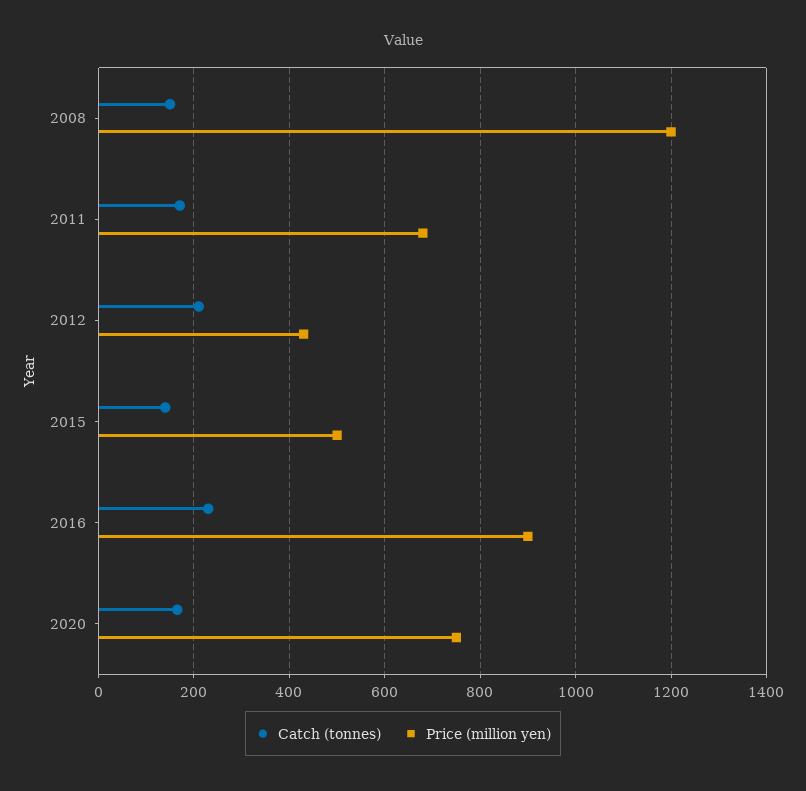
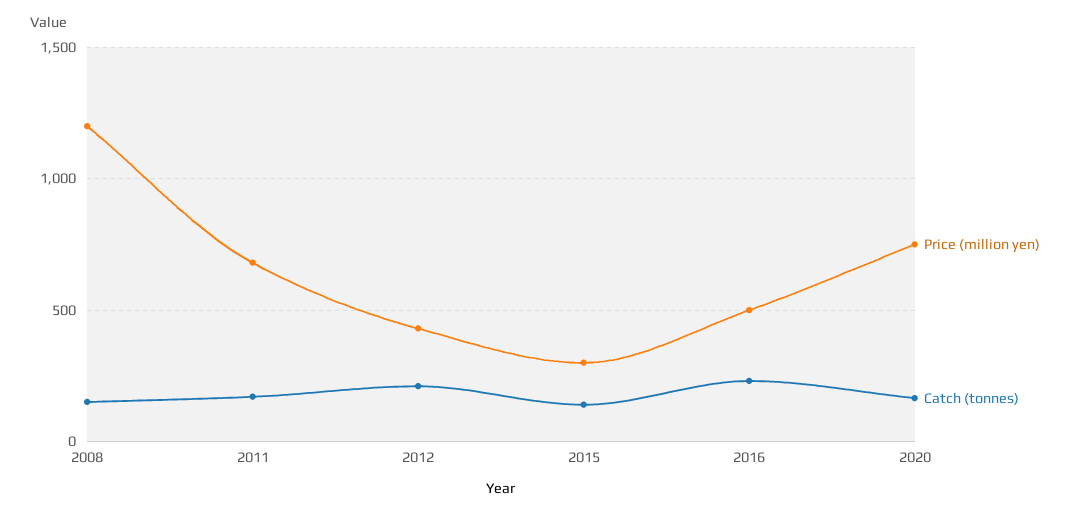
  {
    "Catch (tonnes)": {
      "2008": 160,
      "2011": 180,
      "2012": 220,
      "2015": 140,
      "2016": 240,
      "2020": 160
    },
    "Price (million yen)": {
      "2008": 1200,
      "2011": 680,
      "2012": 440,
-     "2015": 500,
+     "2015": 300,
-     "2016": 900,
+     "2016": 500,
      "2020": 760
    }
  }

